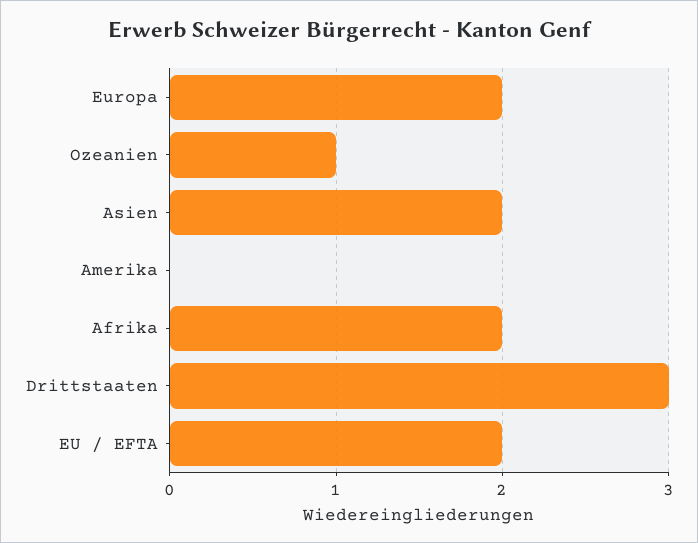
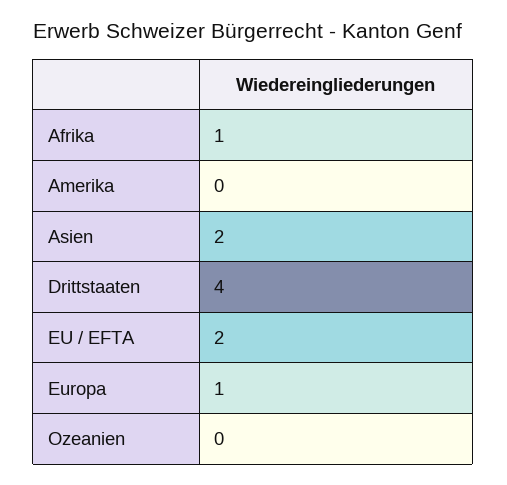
  {
-   "Europa": 2,
+   "Europa": 1,
-   "Ozeanien": 1,
+   "Ozeanien": 0,
    "Asien": 2,
    "Amerika": 0,
-   "Afrika": 2,
+   "Afrika": 1,
-   "Drittstaaten": 3,
+   "Drittstaaten": 4,
    "EU / EFTA": 2
  }

